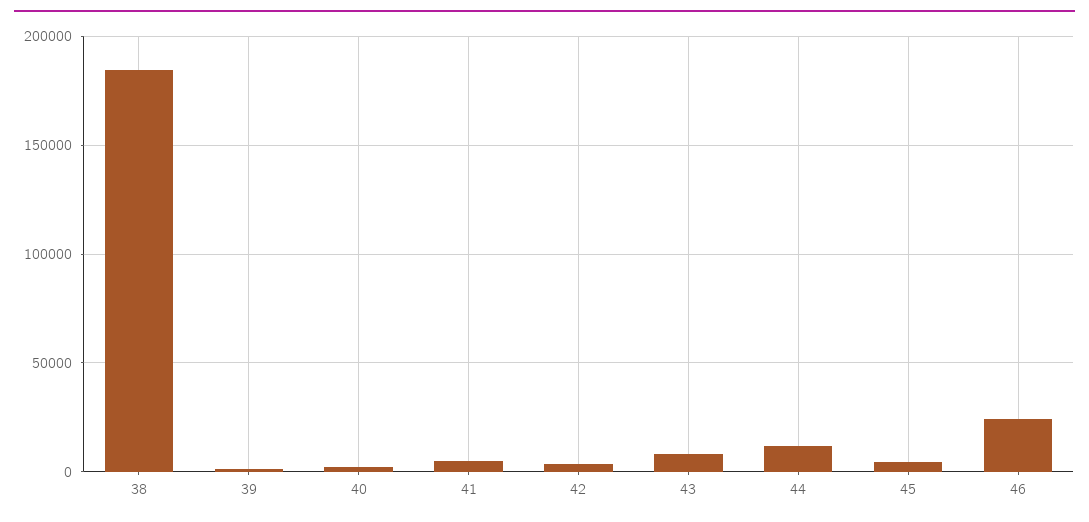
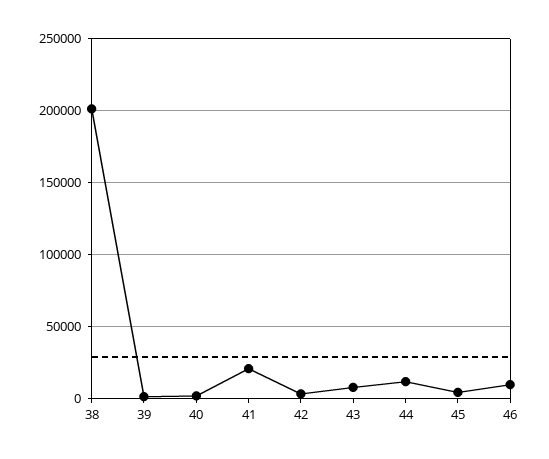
  {
-   "38": 185000,
+   "38": 200000,
    "39": 0,
    "40": 0,
-   "41": 5000,
+   "41": 20000,
    "42": 5000,
    "43": 10000,
    "44": 10000,
    "45": 5000,
-   "46": 25000
+   "46": 10000
  }

